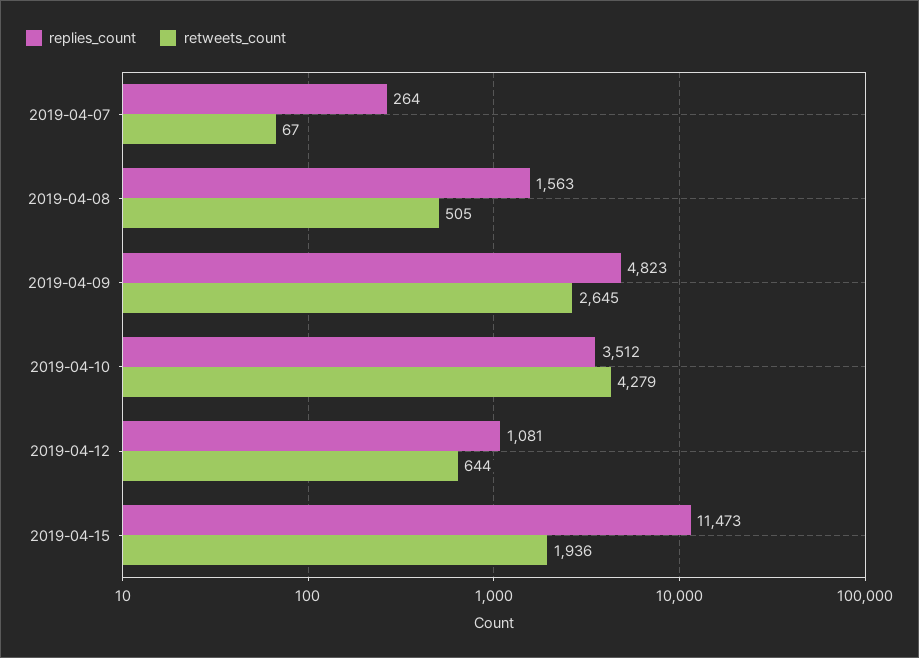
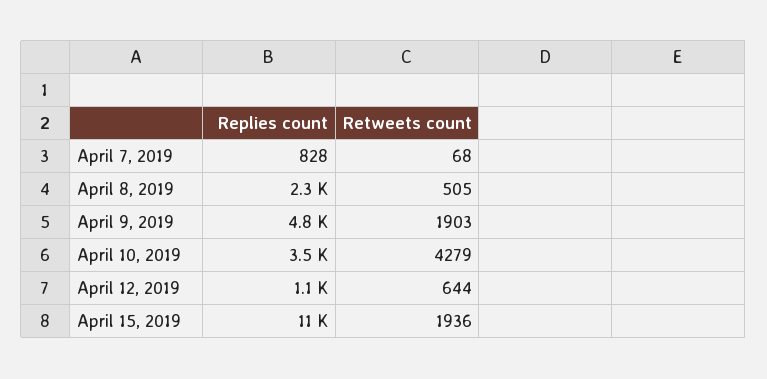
  {
    "replies_count": {
-     "2019-04-07": 264,
+     "2019-04-07": 828,
-     "2019-04-08": 1563,
+     "2019-04-08": 2300,
      "2019-04-09": 4823,
      "2019-04-10": 3512,
      "2019-04-12": 1081,
      "2019-04-15": 11473
    },
    "retweets_count": {
-     "2019-04-07": 67,
+     "2019-04-07": 68,
      "2019-04-08": 505,
-     "2019-04-09": 2645,
+     "2019-04-09": 1903,
      "2019-04-10": 4279,
      "2019-04-12": 644,
      "2019-04-15": 1936
    }
  }

